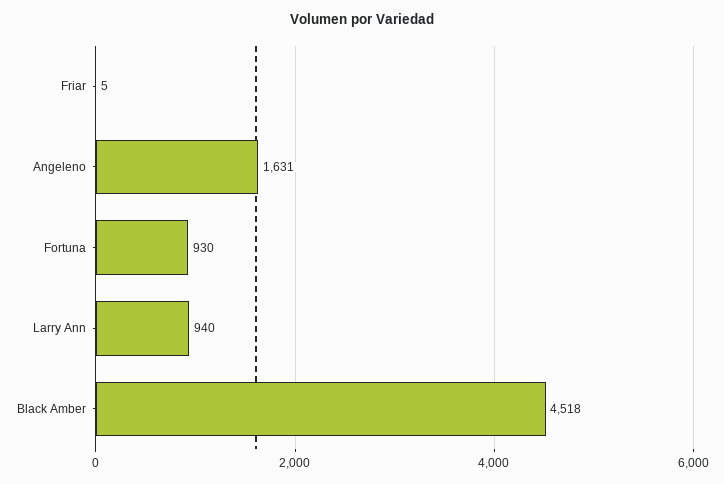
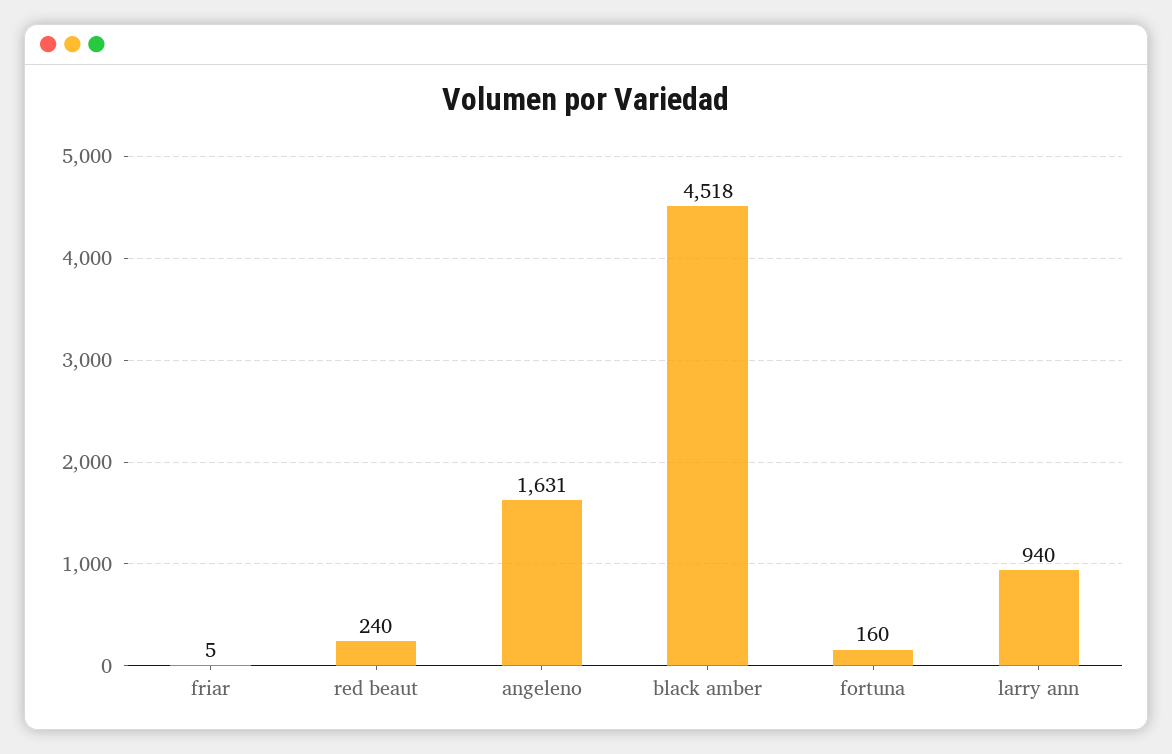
  {
    "Friar": 5,
    "Angeleno": 1631,
-   "Fortuna": 930,
+   "Fortuna": 160,
    "Larry Ann": 940,
-   "Black Amber": 4518
+   "Black Amber": 4518,
+   "red beaut": 240
  }

